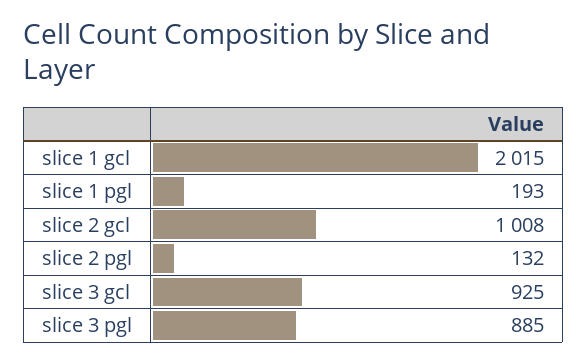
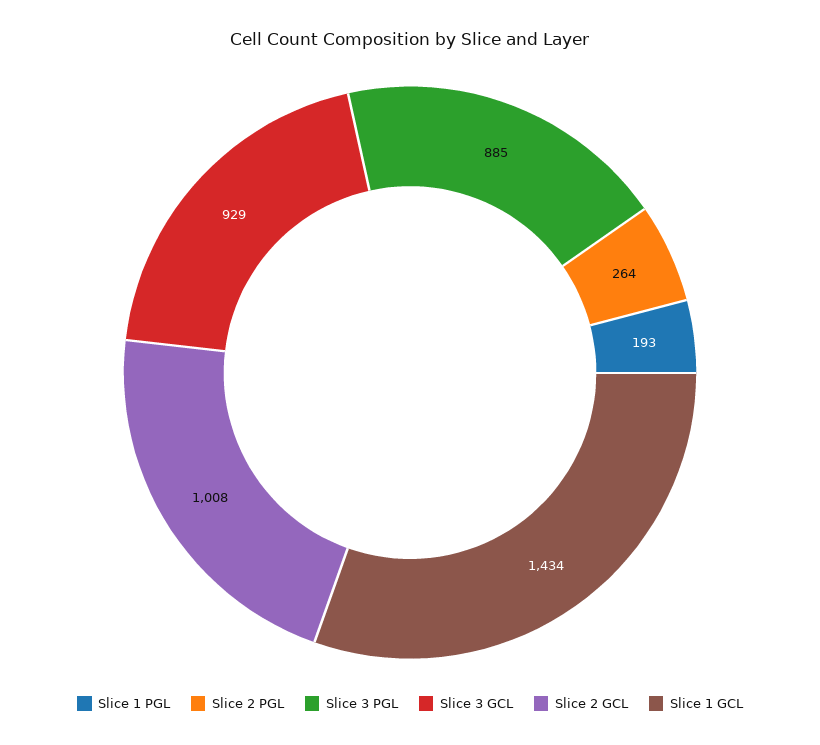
  {
-   "slice 1 gcl": 2015,
+   "slice 1 gcl": 1434,
    "slice 1 pgl": 193,
    "slice 2 gcl": 1008,
-   "slice 2 pgl": 132,
+   "slice 2 pgl": 264,
-   "slice 3 gcl": 925,
+   "slice 3 gcl": 929,
    "slice 3 pgl": 885
  }

